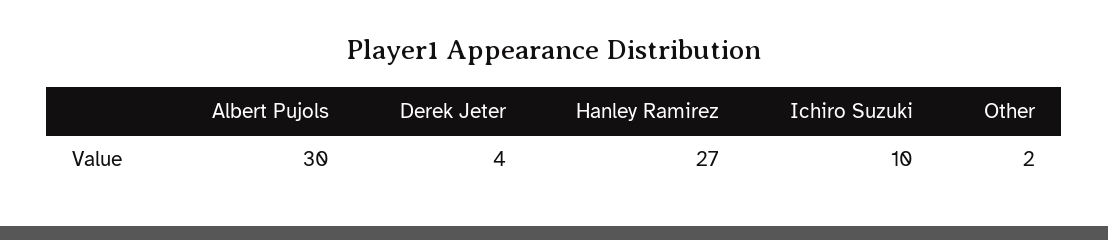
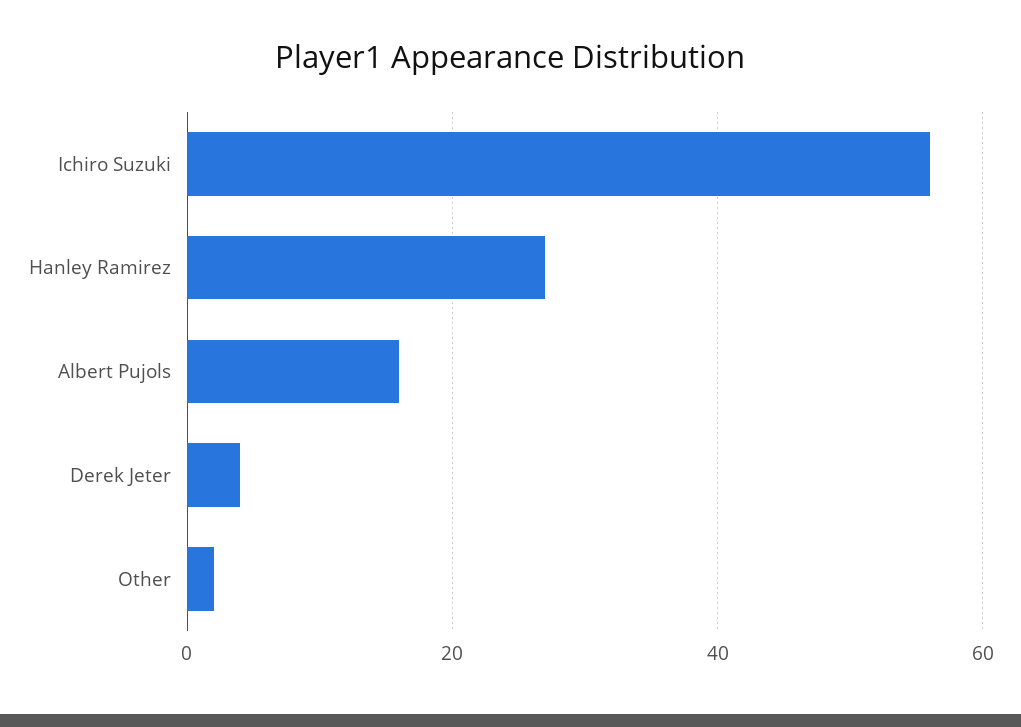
  {
-   "Albert Pujols": 30,
+   "Albert Pujols": 15,
    "Derek Jeter": 4,
    "Hanley Ramirez": 27,
-   "Ichiro Suzuki": 10,
+   "Ichiro Suzuki": 55,
    "Other": 2
  }

